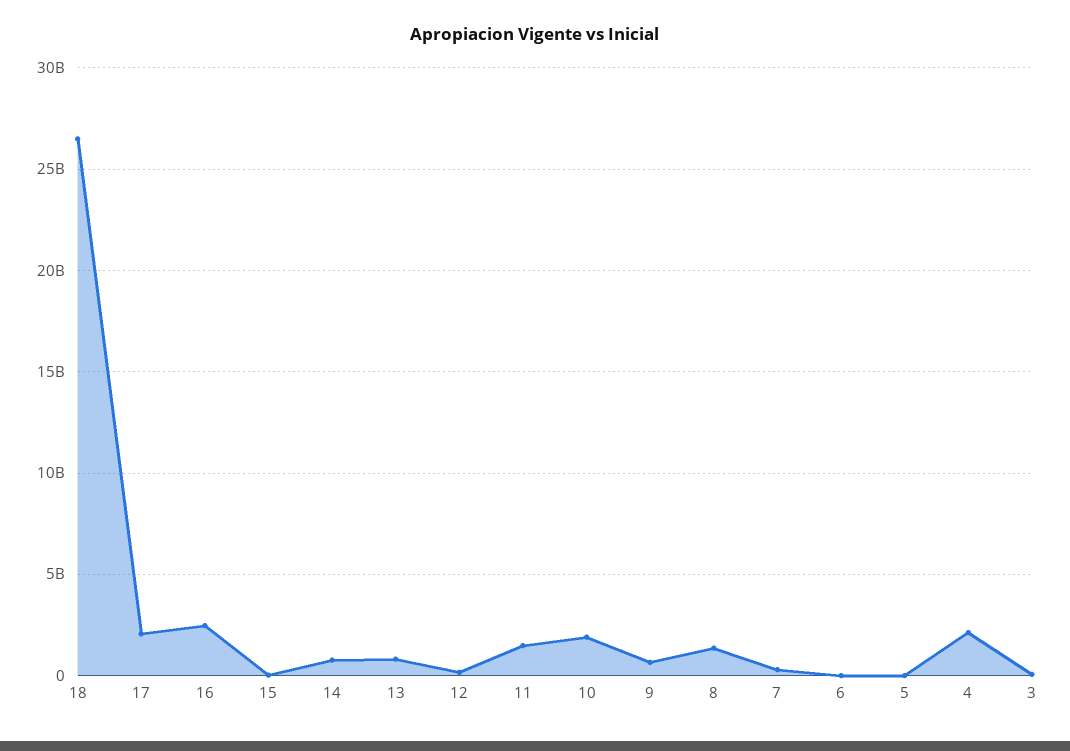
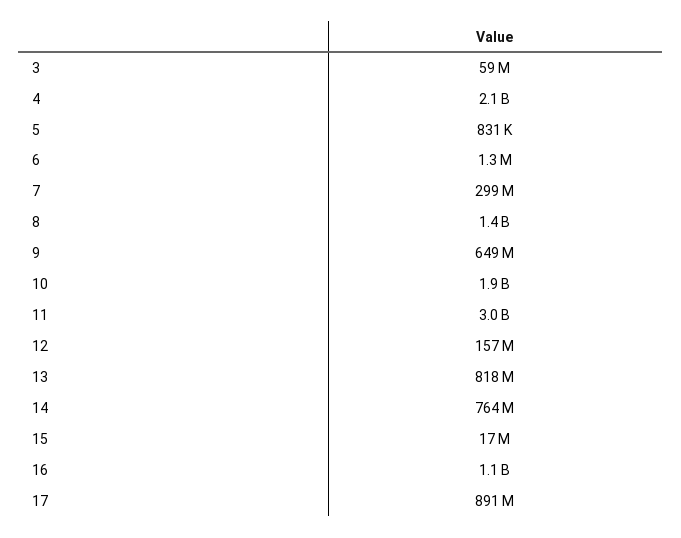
  {
-   "18": 26500000000,
-   "17": 2000000000,
+   "17": 891000000,
-   "16": 2500000000,
+   "16": 1100000000,
    "15": 17000000,
    "14": 764000000,
    "13": 818000000,
    "12": 157000000,
-   "11": 1500000000,
+   "11": 3000000000,
    "10": 1900000000,
    "9": 649000000,
    "8": 1400000000,
    "7": 299000000,
    "6": 1300000,
    "5": 831000,
    "4": 2100000000,
    "3": 59000000
  }

